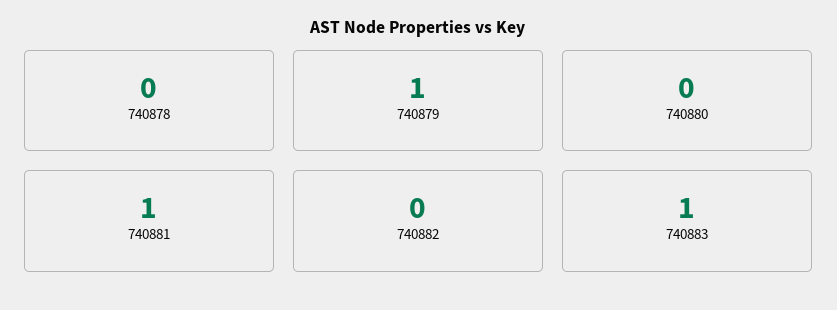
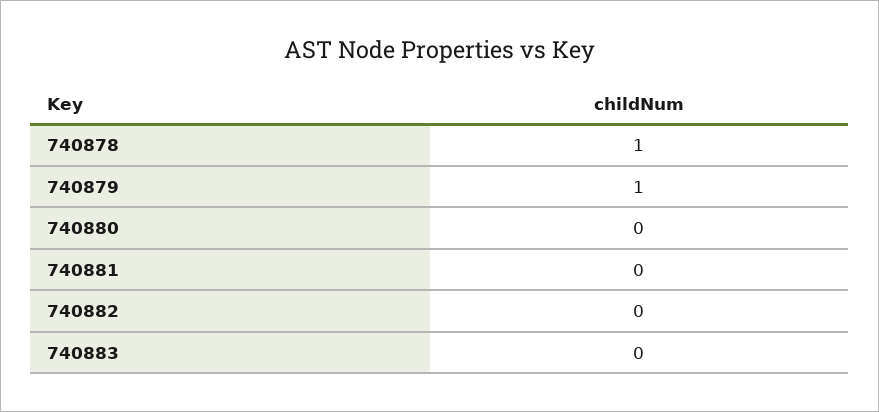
  {
-   "740878": 0,
+   "740878": 1,
    "740879": 1,
    "740880": 0,
-   "740881": 1,
+   "740881": 0,
    "740882": 0,
-   "740883": 1
+   "740883": 0
  }

